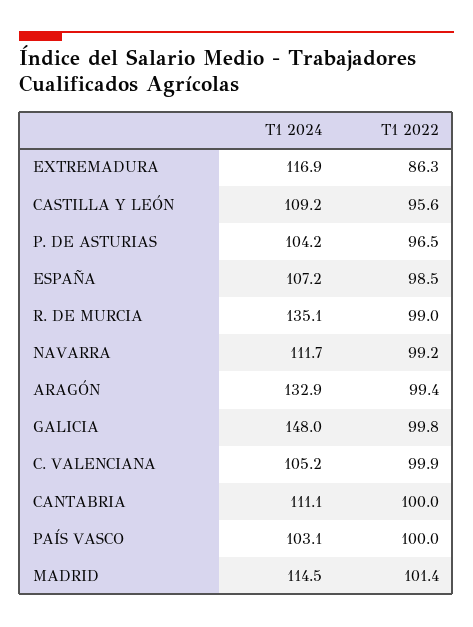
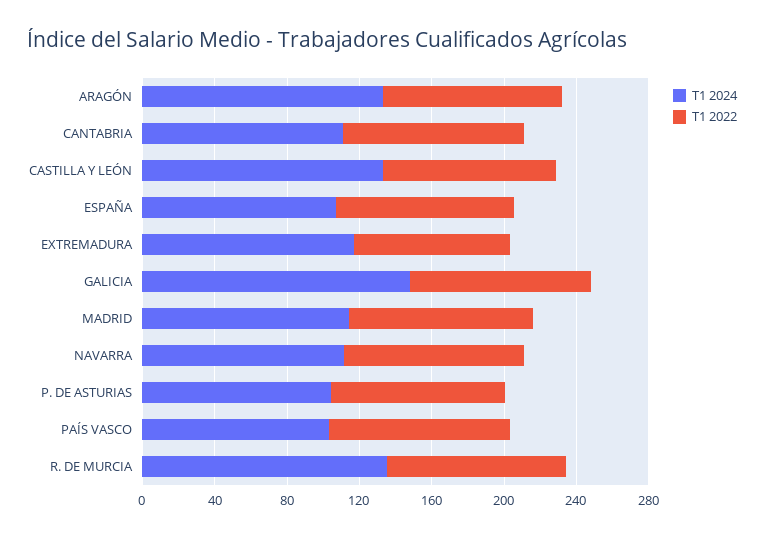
  {
    "T1 2024": {
      "EXTREMADURA": 116.9,
-     "CASTILLA Y LEÓN": 109.2,
+     "CASTILLA Y LEÓN": 130,
      "P. DE ASTURIAS": 104.2,
      "ESPAÑA": 107.2,
      "R. DE MURCIA": 135.1,
      "NAVARRA": 111.7,
      "ARAGÓN": 132.9,
      "GALICIA": 148,
-     "C. VALENCIANA": 105.2,
      "CANTABRIA": 111.1,
      "PAÍS VASCO": 103.1,
      "MADRID": 114.5
    },
    "T1 2022": {
      "EXTREMADURA": 86.3,
      "CASTILLA Y LEÓN": 95.6,
      "P. DE ASTURIAS": 96.5,
      "ESPAÑA": 98.5,
      "R. DE MURCIA": 99,
      "NAVARRA": 99.2,
      "ARAGÓN": 99.4,
      "GALICIA": 99.8,
-     "C. VALENCIANA": 99.9,
      "CANTABRIA": 100,
      "PAÍS VASCO": 100,
      "MADRID": 101.4
    }
  }

